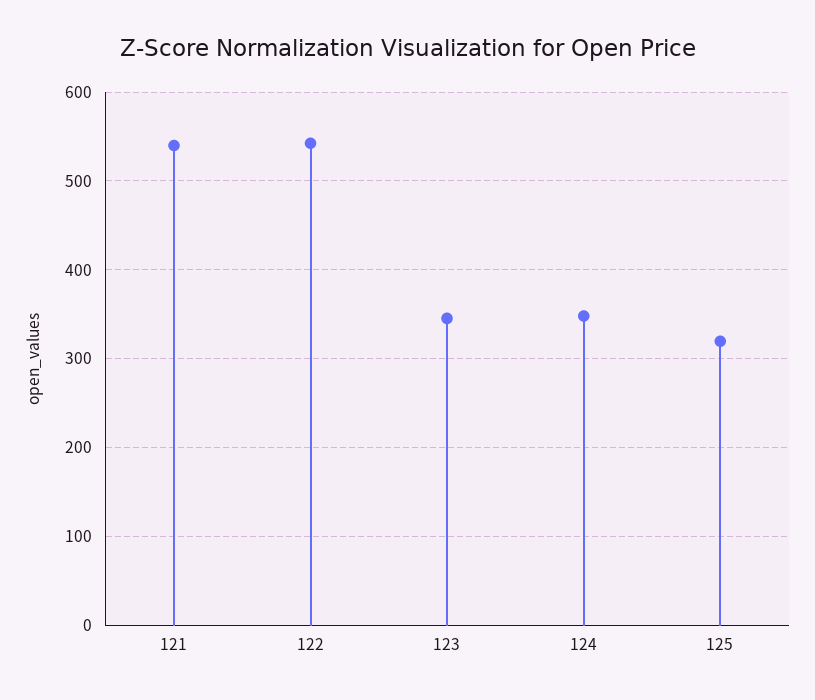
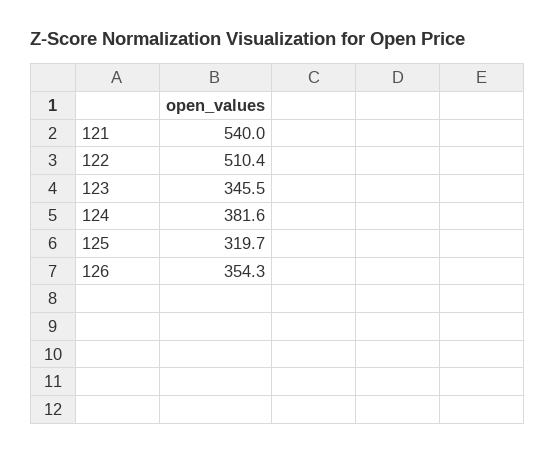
  {
    "121": 540,
-   "122": 540,
+   "122": 510.4,
    "123": 345.5,
-   "124": 350,
+   "124": 381.6,
-   "125": 319.7
+   "125": 319.7,
+   "126": 354.3
  }

